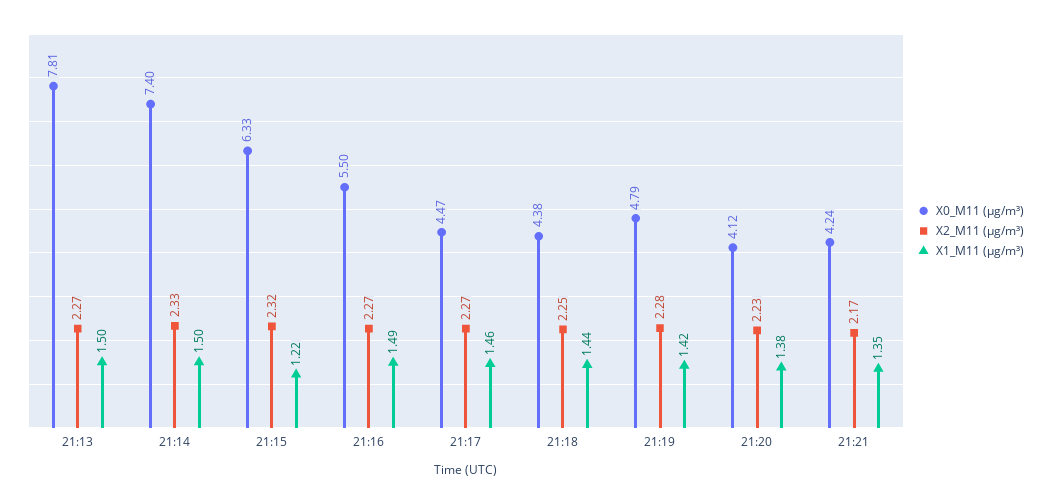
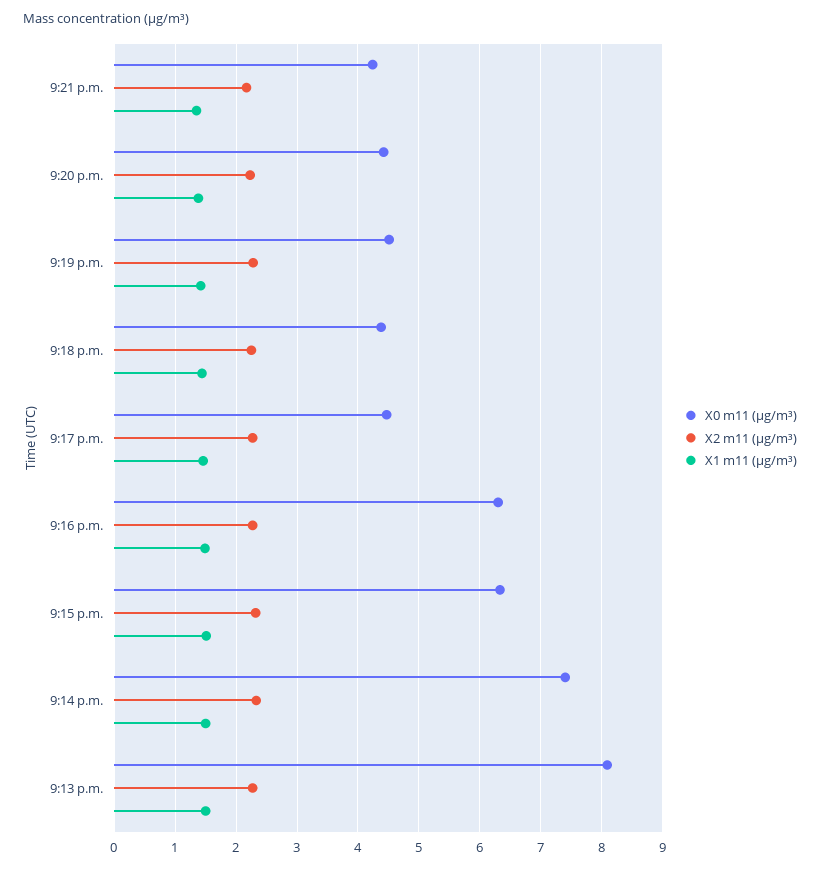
  {
    "X0_M11 (μg/m³)": {
-     "21:13": 7.81,
+     "21:13": 8.1,
      "21:14": 7.4,
      "21:15": 6.33,
-     "21:16": 5.5,
+     "21:16": 6.3,
      "21:17": 4.47,
      "21:18": 4.38,
-     "21:19": 4.79,
+     "21:19": 4.5,
-     "21:20": 4.12,
+     "21:20": 4.4,
      "21:21": 4.24
    },
    "X2_M11 (μg/m³)": {
      "21:13": 2.27,
      "21:14": 2.33,
      "21:15": 2.32,
      "21:16": 2.27,
      "21:17": 2.27,
      "21:18": 2.25,
      "21:19": 2.28,
      "21:20": 2.23,
      "21:21": 2.17
    },
    "X1_M11 (μg/m³)": {
      "21:13": 1.5,
      "21:14": 1.5,
-     "21:15": 1.22,
+     "21:15": 1.5,
      "21:16": 1.49,
      "21:17": 1.46,
      "21:18": 1.44,
      "21:19": 1.42,
      "21:20": 1.38,
      "21:21": 1.35
    }
  }

